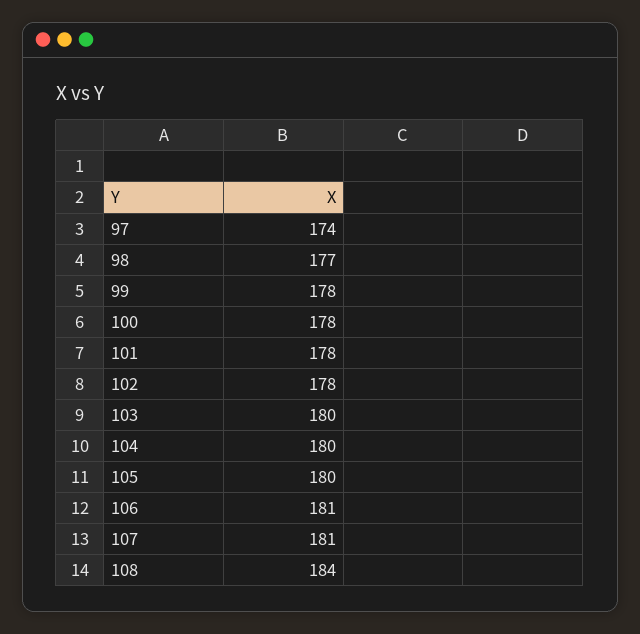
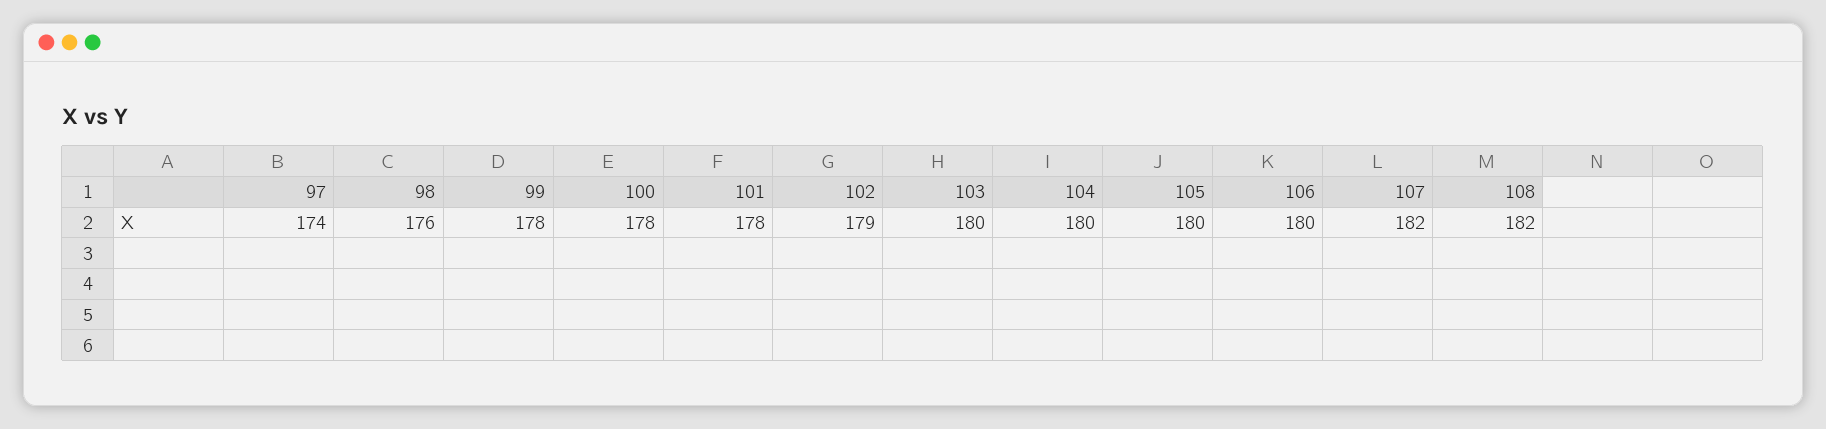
  {
    "97": 174,
-   "98": 177,
+   "98": 176,
    "99": 178,
    "100": 178,
    "101": 178,
-   "102": 178,
+   "102": 179,
    "103": 180,
    "104": 180,
    "105": 180,
-   "106": 181,
+   "106": 180,
-   "107": 181,
+   "107": 182,
-   "108": 184
+   "108": 182
  }

